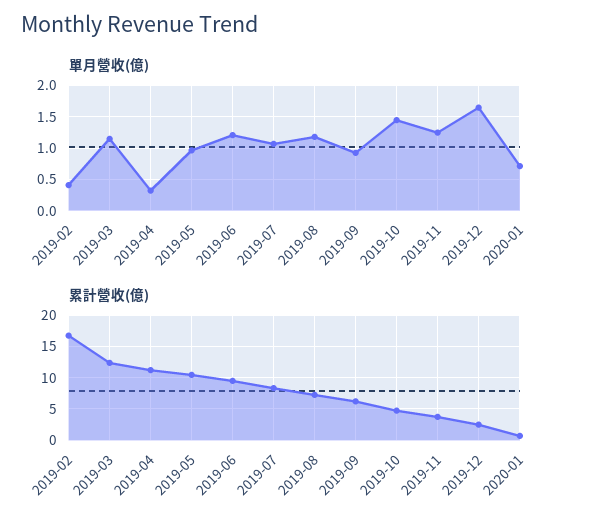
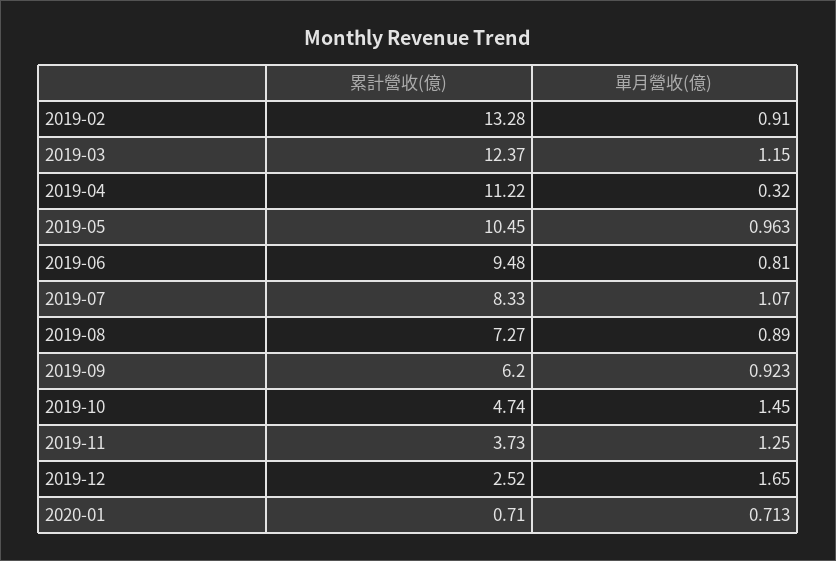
  {
    "單月營收(億)": {
-     "2019-02": 0.4,
+     "2019-02": 0.91,
      "2019-03": 1.15,
      "2019-04": 0.32,
      "2019-05": 0.963,
-     "2019-06": 1.2,
+     "2019-06": 0.81,
      "2019-07": 1.07,
-     "2019-08": 1.2,
+     "2019-08": 0.89,
      "2019-09": 0.923,
      "2019-10": 1.45,
      "2019-11": 1.25,
      "2019-12": 1.65,
      "2020-01": 0.713
    },
    "累計營收(億)": {
-     "2019-02": 17,
+     "2019-02": 13.28,
      "2019-03": 12.37,
      "2019-04": 11.22,
      "2019-05": 10.45,
      "2019-06": 9.48,
      "2019-07": 8.33,
      "2019-08": 7.27,
      "2019-09": 6.2,
      "2019-10": 4.74,
      "2019-11": 3.73,
      "2019-12": 2.52,
      "2020-01": 0.71
    }
  }

